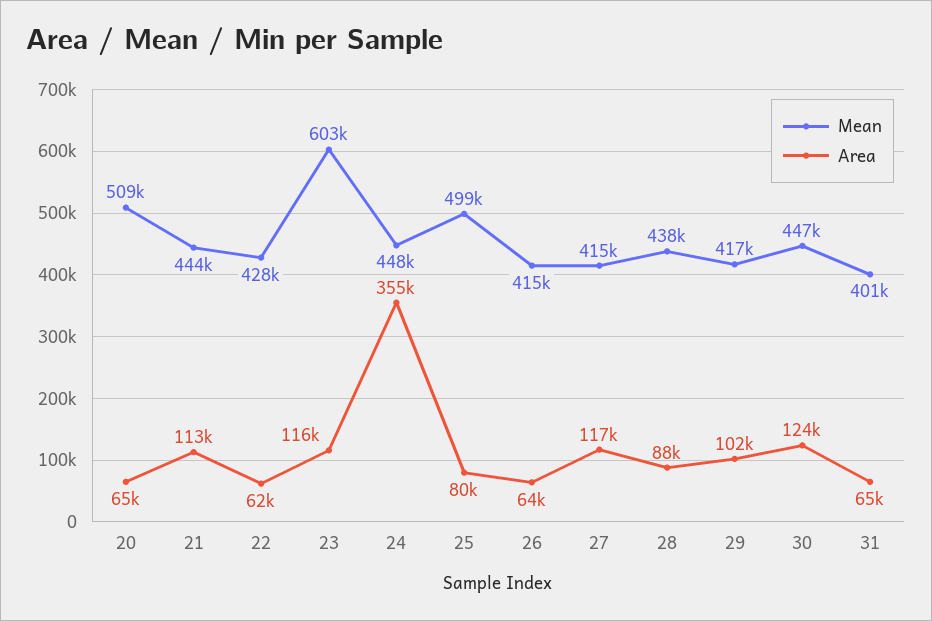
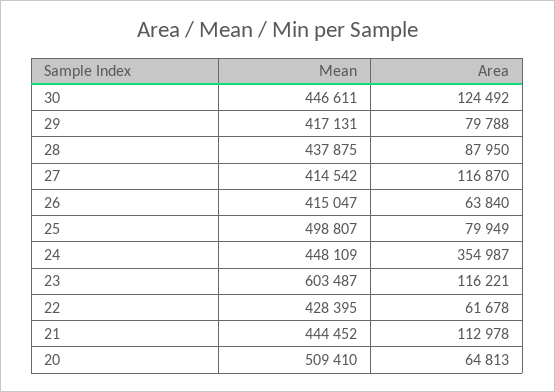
  {
    "Mean": {
      "20": 509410,
      "21": 444452,
      "22": 428395,
      "23": 603487,
      "24": 448109,
      "25": 498807,
      "26": 415047,
      "27": 414542,
      "28": 437875,
      "29": 417131,
-     "30": 446611,
+     "30": 446611
-     "31": 401000
    },
    "Area": {
      "20": 64813,
      "21": 112978,
      "22": 61678,
      "23": 116221,
      "24": 354987,
      "25": 79949,
      "26": 63840,
      "27": 116870,
      "28": 87950,
-     "29": 102000,
+     "29": 79788,
-     "30": 124492,
+     "30": 124492
-     "31": 65000
    }
  }

